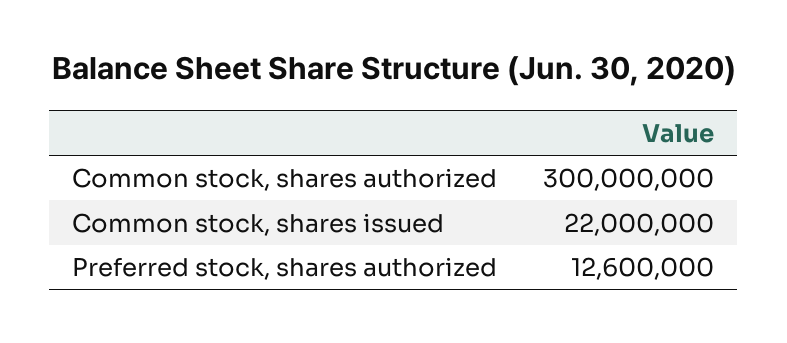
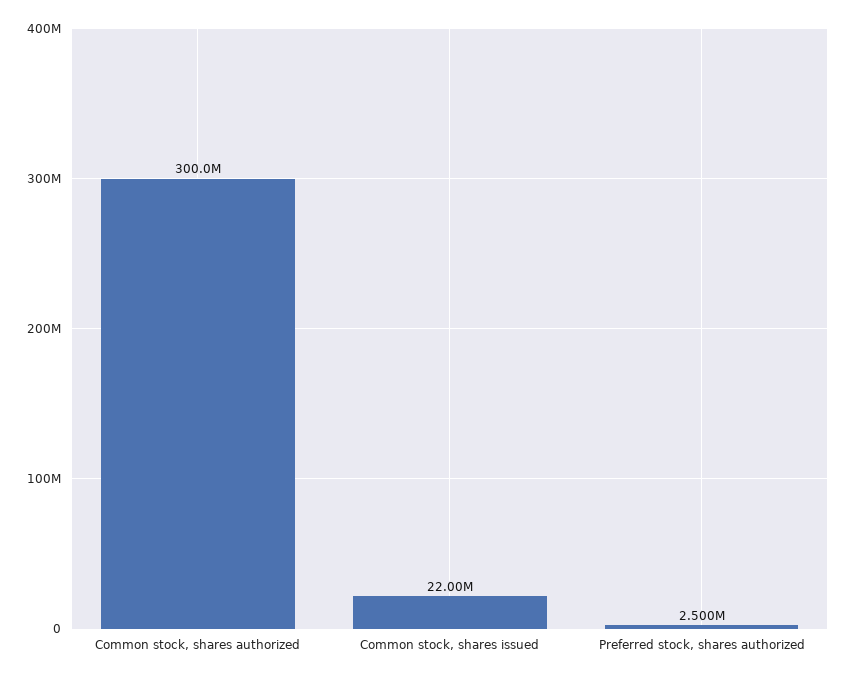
  {
    "Common stock, shares authorized": 300000000,
    "Common stock, shares issued": 22000000,
-   "Preferred stock, shares authorized": 12600000
+   "Preferred stock, shares authorized": 2500000
  }

